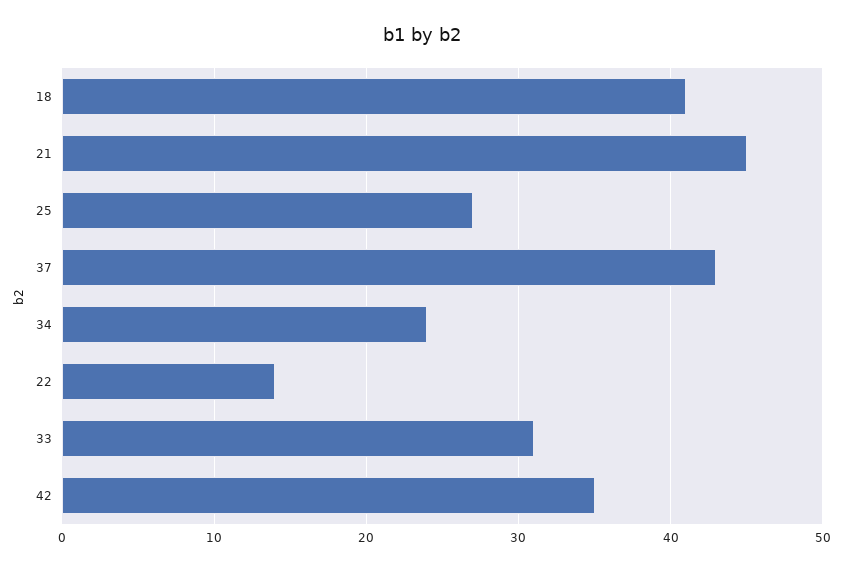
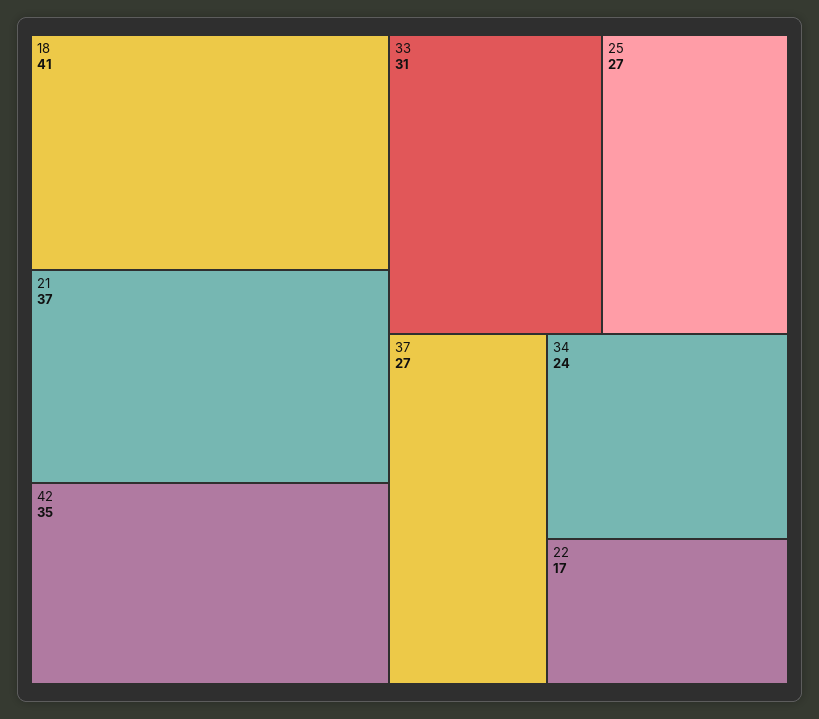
  {
    "18": 41,
-   "21": 45,
+   "21": 37,
    "25": 27,
-   "37": 43,
+   "37": 27,
    "34": 24,
-   "22": 14,
+   "22": 17,
    "33": 31,
    "42": 35
  }

